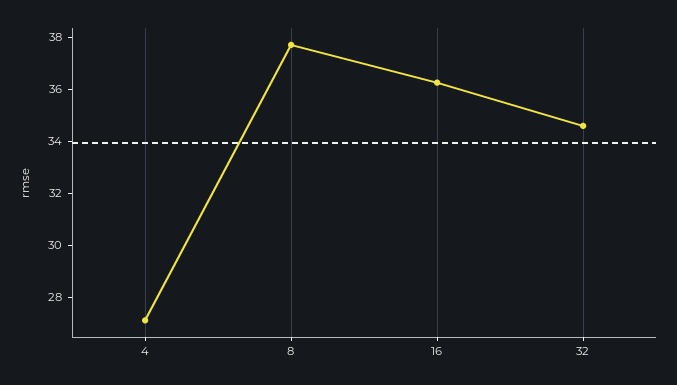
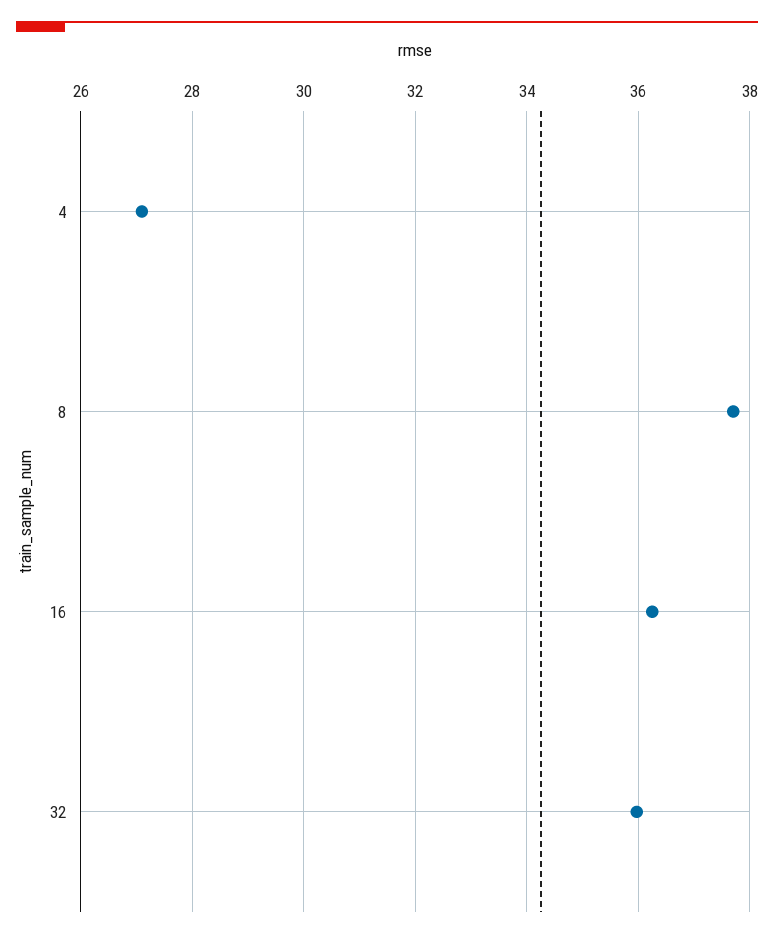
  {
    "4": 27.2,
    "8": 37.8,
    "16": 36.2,
-   "32": 34.5
+   "32": 36
  }

